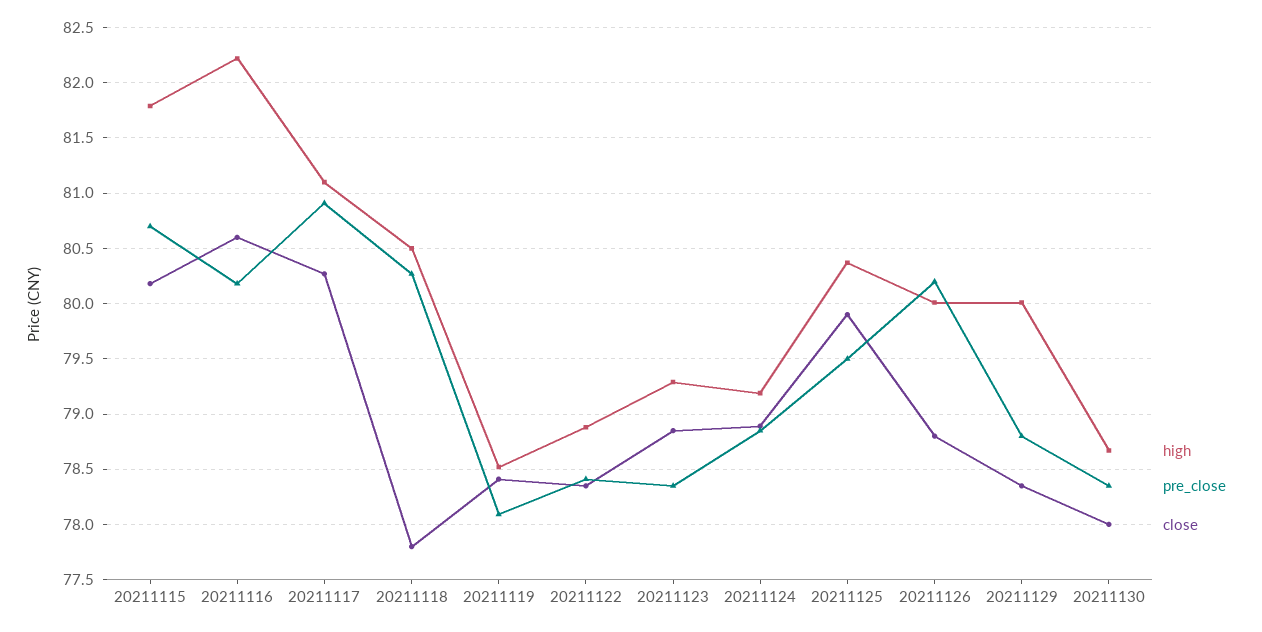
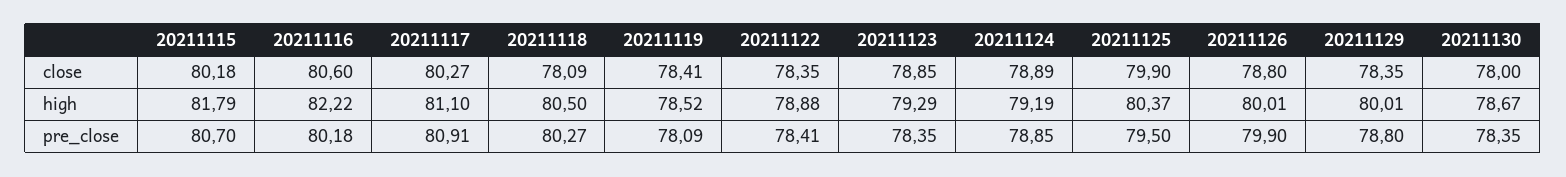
  {
    "high": {
      "20211115": 81.79,
      "20211116": 82.22,
      "20211117": 81.1,
      "20211118": 80.5,
      "20211119": 78.52,
      "20211122": 78.88,
      "20211123": 79.29,
      "20211124": 79.19,
      "20211125": 80.37,
      "20211126": 80.01,
      "20211129": 80.01,
      "20211130": 78.67
    },
    "pre_close": {
      "20211115": 80.7,
      "20211116": 80.18,
      "20211117": 80.91,
      "20211118": 80.27,
      "20211119": 78.09,
      "20211122": 78.41,
      "20211123": 78.35,
      "20211124": 78.85,
      "20211125": 79.5,
-     "20211126": 80.2,
+     "20211126": 79.9,
      "20211129": 78.8,
      "20211130": 78.35
    },
    "close": {
      "20211115": 80.18,
      "20211116": 80.6,
      "20211117": 80.27,
-     "20211118": 77.8,
+     "20211118": 78.09,
      "20211119": 78.41,
      "20211122": 78.35,
      "20211123": 78.85,
      "20211124": 78.89,
      "20211125": 79.9,
      "20211126": 78.8,
      "20211129": 78.35,
      "20211130": 78
    }
  }

